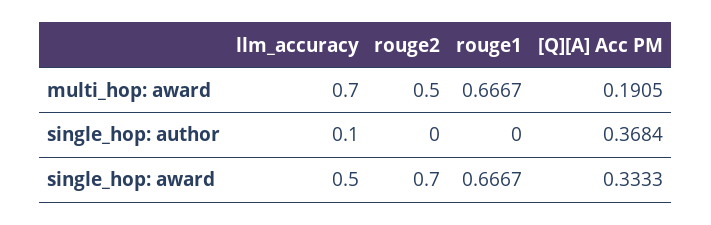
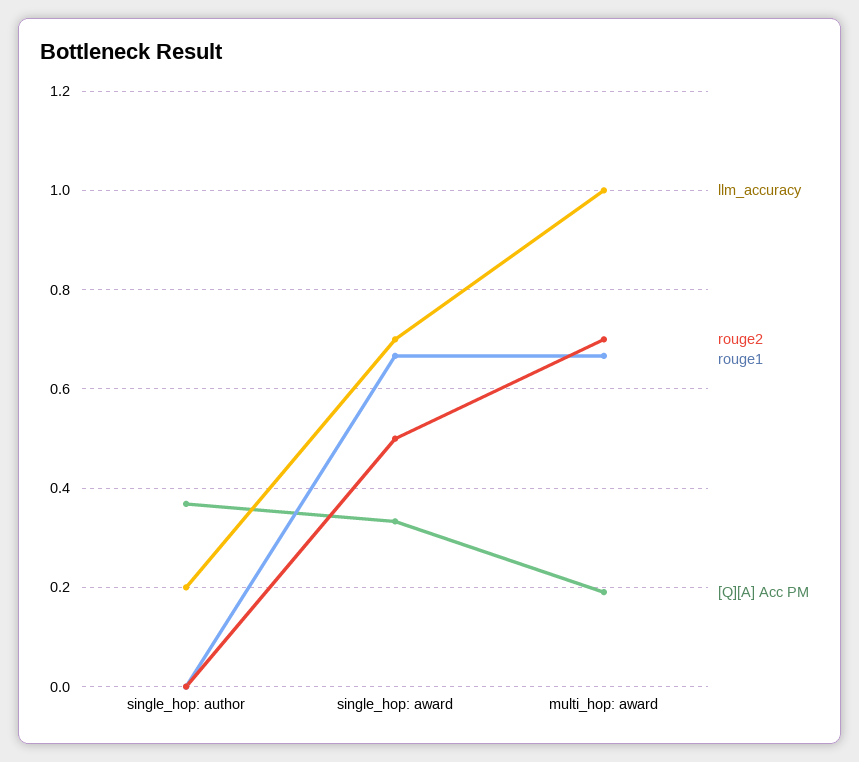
  {
    "llm_accuracy": {
-     "multi_hop: award": 0.7,
+     "multi_hop: award": 1,
-     "single_hop: author": 0.1,
+     "single_hop: author": 0.2,
-     "single_hop: award": 0.5
+     "single_hop: award": 0.7
    },
    "rouge2": {
-     "multi_hop: award": 0.5,
+     "multi_hop: award": 0.7,
      "single_hop: author": 0,
-     "single_hop: award": 0.7
+     "single_hop: award": 0.5
    },
    "rouge1": {
      "multi_hop: award": 0.6667,
      "single_hop: author": 0,
      "single_hop: award": 0.6667
    },
    "[Q][A] Acc PM": {
      "multi_hop: award": 0.1905,
      "single_hop: author": 0.3684,
      "single_hop: award": 0.3333
    }
  }

